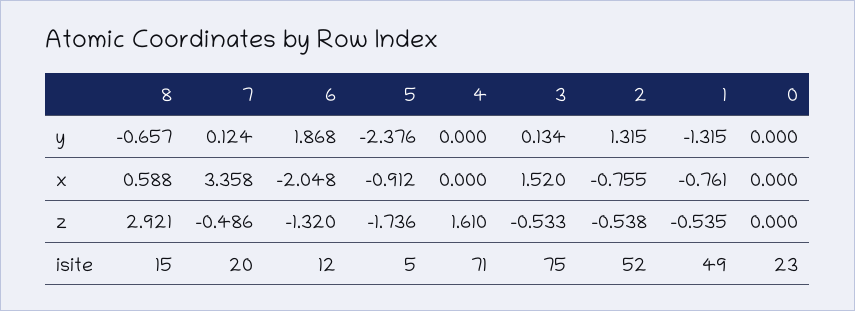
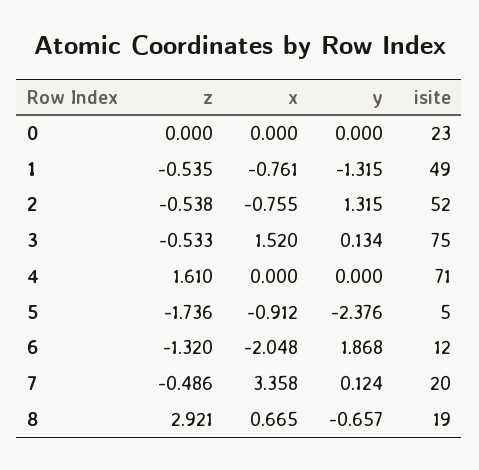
  {
    "8": {
      "y": -0.657,
-     "x": 0.588,
+     "x": 0.665,
      "z": 2.921,
-     "isite": 15
+     "isite": 19
    },
    "7": {
      "y": 0.124,
      "x": 3.358,
      "z": -0.486,
      "isite": 20
    },
    "6": {
      "y": 1.868,
      "x": -2.048,
      "z": -1.32,
      "isite": 12
    },
    "5": {
      "y": -2.376,
      "x": -0.912,
      "z": -1.736,
      "isite": 5
    },
    "4": {
      "y": 0,
      "x": 0,
      "z": 1.61,
      "isite": 71
    },
    "3": {
      "y": 0.134,
      "x": 1.52,
      "z": -0.533,
      "isite": 75
    },
    "2": {
      "y": 1.315,
      "x": -0.755,
      "z": -0.538,
      "isite": 52
    },
    "1": {
      "y": -1.315,
      "x": -0.761,
      "z": -0.535,
      "isite": 49
    },
    "0": {
      "y": 0,
      "x": 0,
      "z": 0,
      "isite": 23
    }
  }

